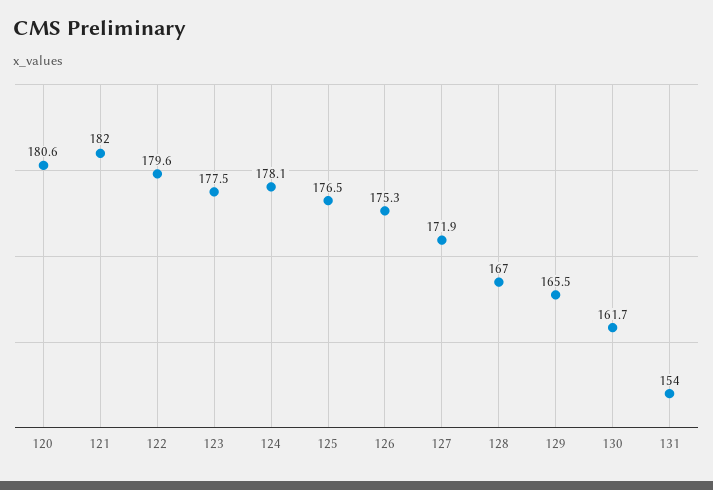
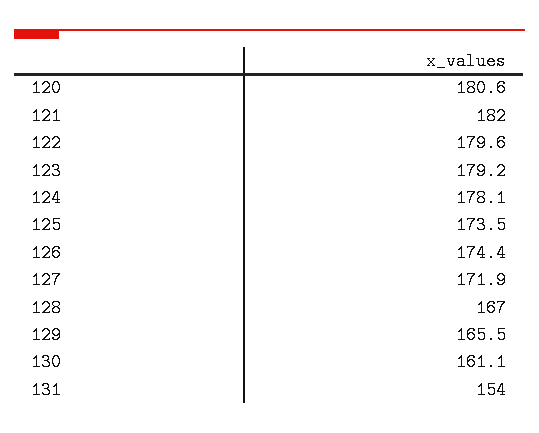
  {
    "120": 180.6,
    "121": 182,
    "122": 179.6,
-   "123": 177.5,
+   "123": 179.2,
    "124": 178.1,
-   "125": 176.5,
+   "125": 173.5,
-   "126": 175.3,
+   "126": 174.4,
    "127": 171.9,
    "128": 167,
    "129": 165.5,
-   "130": 161.7,
+   "130": 161.1,
    "131": 154
  }

